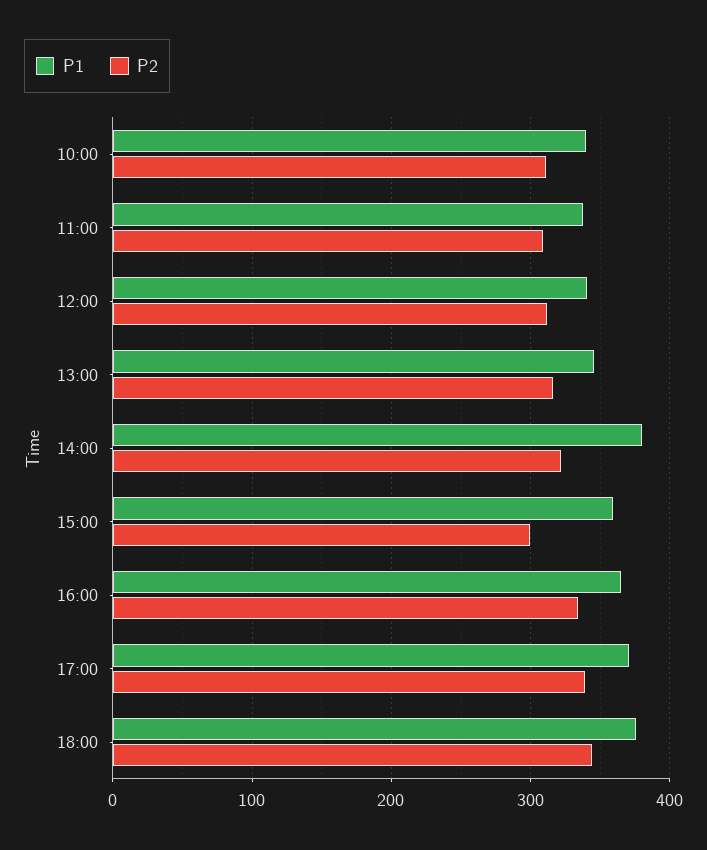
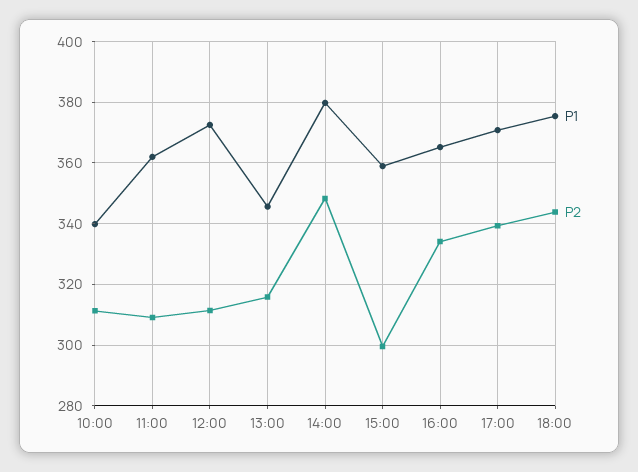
  {
    "P1": {
      "10:00": 340,
-     "11:00": 340,
+     "11:00": 362,
-     "12:00": 340,
+     "12:00": 372,
      "13:00": 346,
      "14:00": 380,
      "15:00": 358,
      "16:00": 366,
      "17:00": 370,
      "18:00": 376
    },
    "P2": {
      "10:00": 312,
      "11:00": 310,
      "12:00": 312,
      "13:00": 316,
-     "14:00": 320,
+     "14:00": 348,
      "15:00": 300,
      "16:00": 334,
      "17:00": 340,
      "18:00": 344
    }
  }

